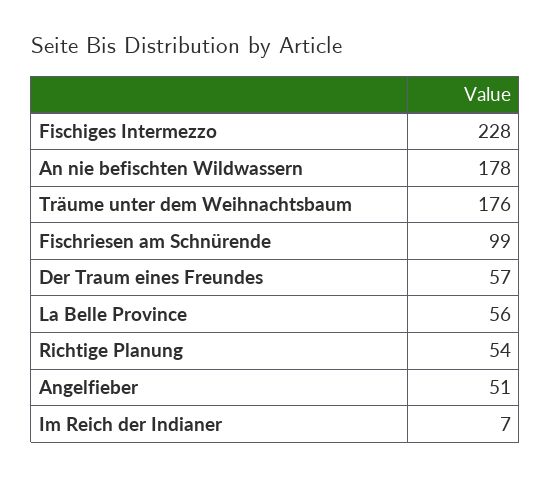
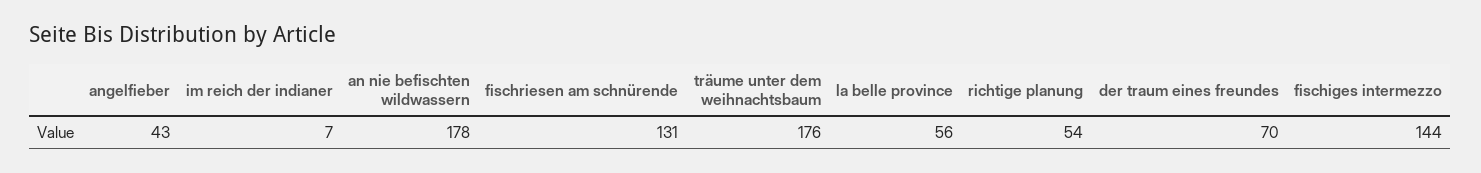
  {
-   "Fischiges Intermezzo": 228,
+   "Fischiges Intermezzo": 144,
    "An nie befischten Wildwassern": 178,
    "Träume unter dem Weihnachtsbaum": 176,
-   "Fischriesen am Schnürende": 99,
+   "Fischriesen am Schnürende": 131,
-   "Der Traum eines Freundes": 57,
+   "Der Traum eines Freundes": 70,
    "La Belle Province": 56,
    "Richtige Planung": 54,
-   "Angelfieber": 51,
+   "Angelfieber": 43,
    "Im Reich der Indianer": 7
  }

